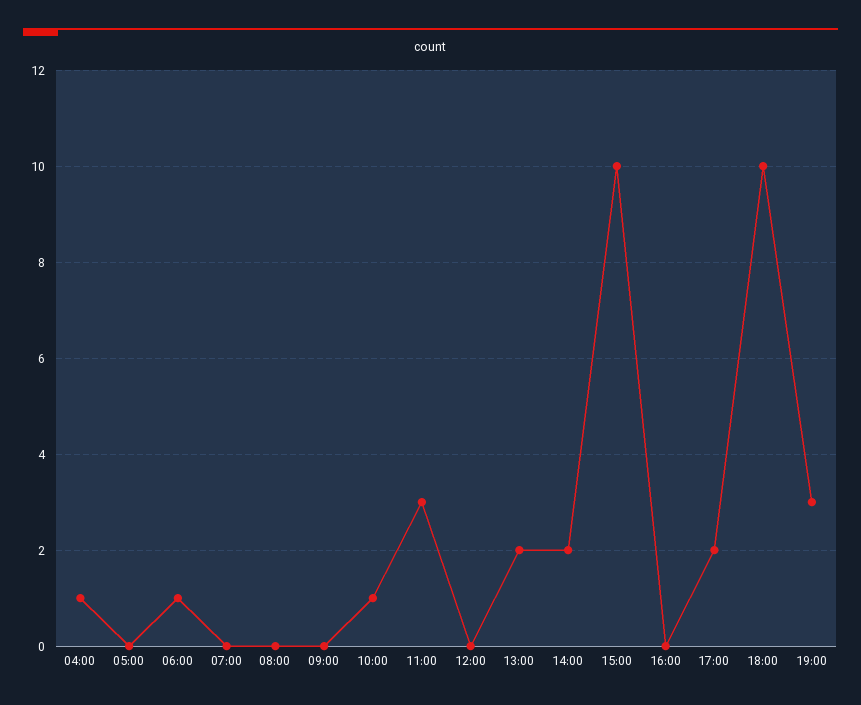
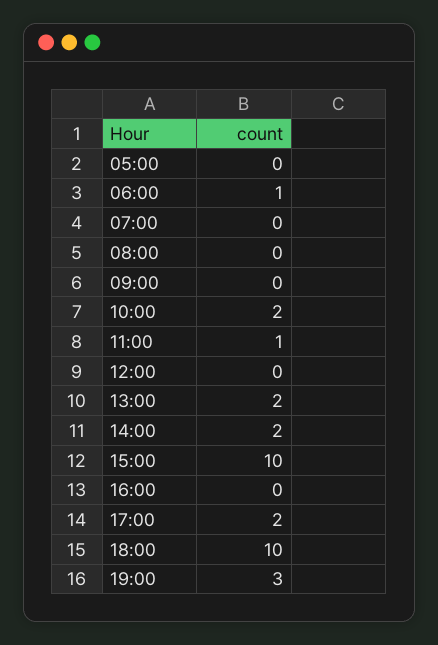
  {
-   "04:00": 1,
    "05:00": 0,
    "06:00": 1,
    "07:00": 0,
    "08:00": 0,
    "09:00": 0,
-   "10:00": 1,
+   "10:00": 2,
-   "11:00": 3,
+   "11:00": 1,
    "12:00": 0,
    "13:00": 2,
    "14:00": 2,
    "15:00": 10,
    "16:00": 0,
    "17:00": 2,
    "18:00": 10,
    "19:00": 3
  }

